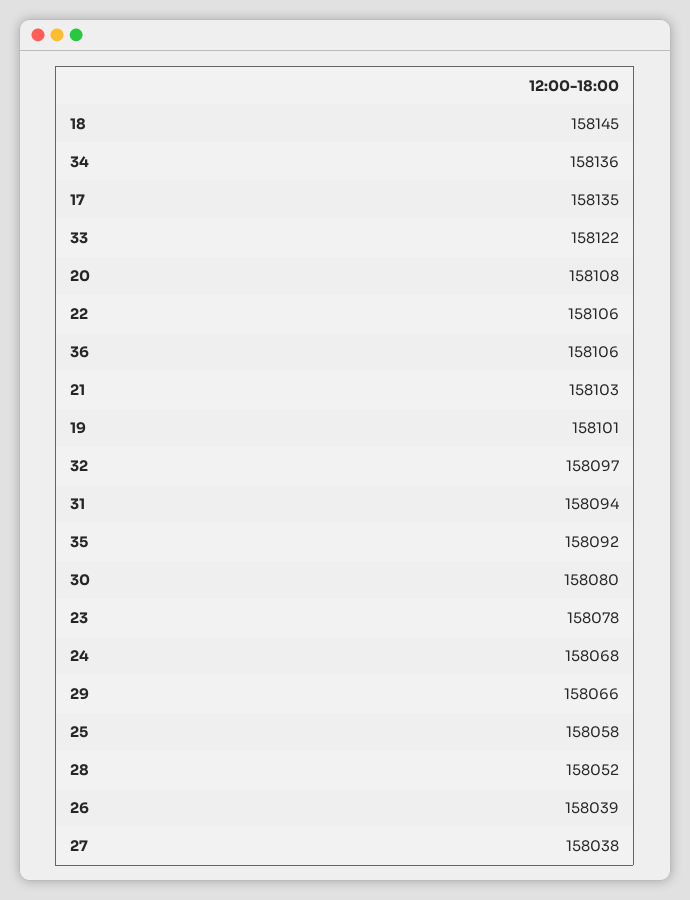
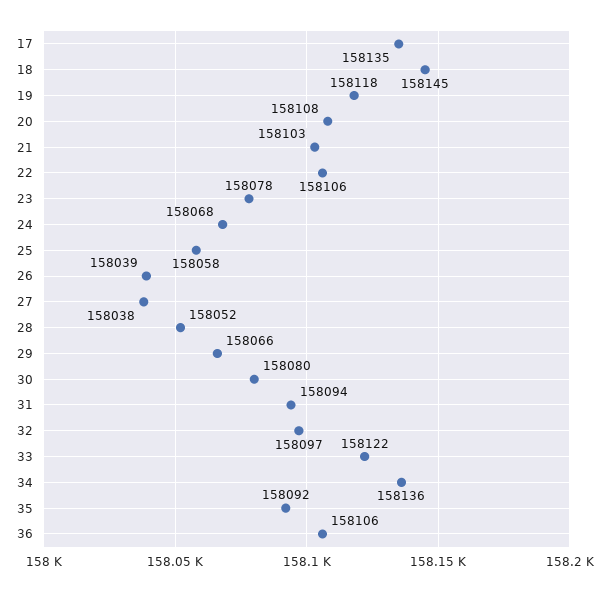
  {
    "18": 158145,
    "34": 158136,
    "17": 158135,
    "33": 158122,
    "20": 158108,
    "22": 158106,
    "36": 158106,
    "21": 158103,
-   "19": 158101,
+   "19": 158118,
    "32": 158097,
    "31": 158094,
    "35": 158092,
    "30": 158080,
    "23": 158078,
    "24": 158068,
    "29": 158066,
    "25": 158058,
    "28": 158052,
    "26": 158039,
    "27": 158038
  }

